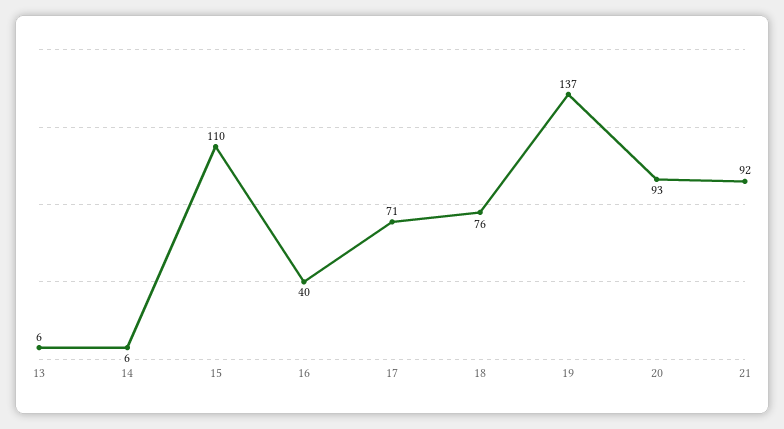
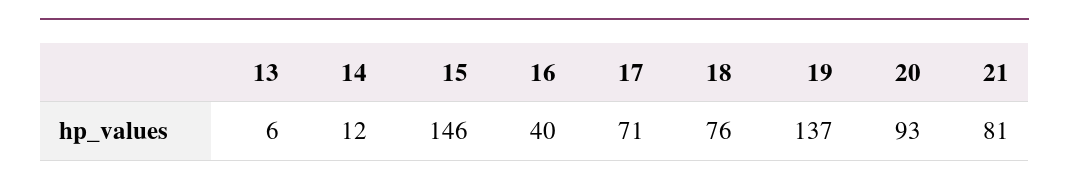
  {
    "13": 6,
-   "14": 6,
+   "14": 12,
-   "15": 110,
+   "15": 146,
    "16": 40,
    "17": 71,
    "18": 76,
    "19": 137,
    "20": 93,
-   "21": 92
+   "21": 81
  }

